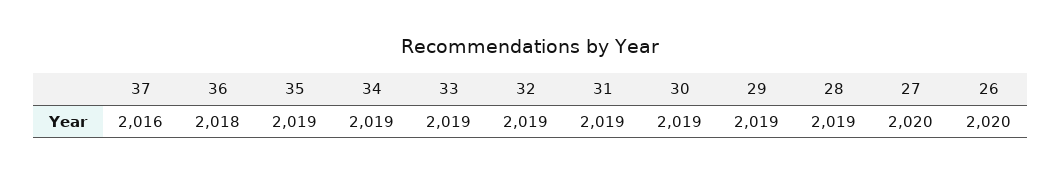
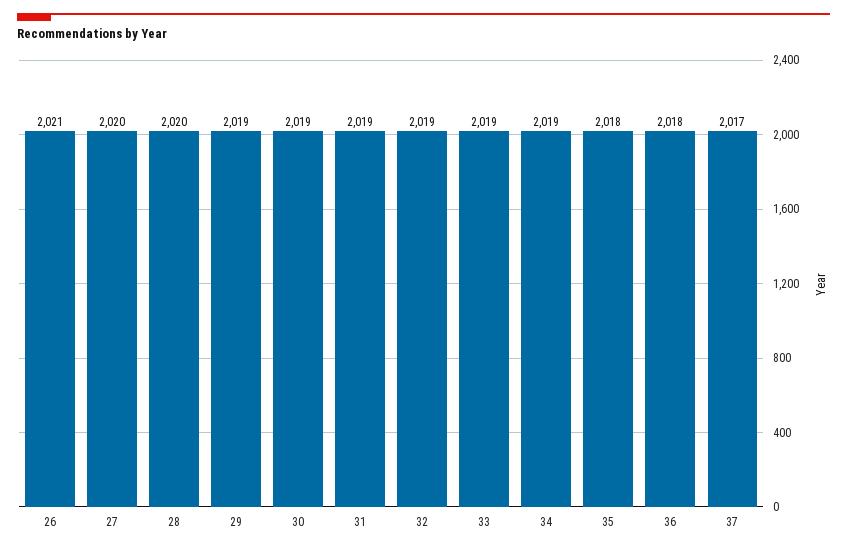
  {
-   "37": 2016,
+   "37": 2017,
    "36": 2018,
-   "35": 2019,
+   "35": 2018,
    "34": 2019,
    "33": 2019,
    "32": 2019,
    "31": 2019,
    "30": 2019,
    "29": 2019,
-   "28": 2019,
+   "28": 2020,
    "27": 2020,
-   "26": 2020
+   "26": 2021
  }

